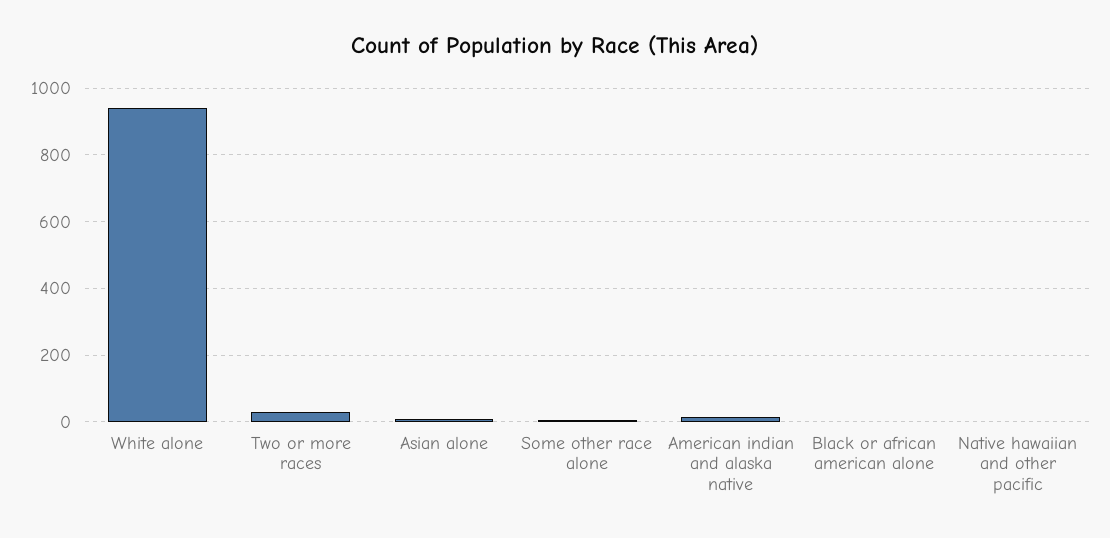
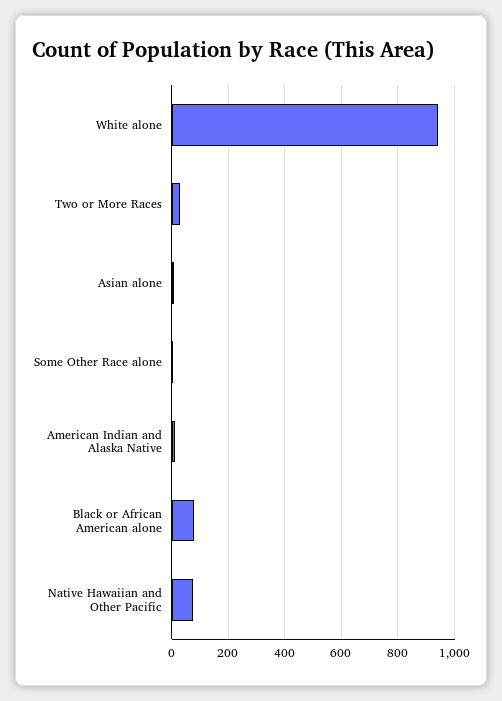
  {
    "White alone": 940,
    "Two or more races": 40,
    "Asian alone": 0,
    "Some other race alone": 0,
    "American indian and alaska native": 20,
-   "Black or african american alone": 0,
+   "Black or african american alone": 75,
-   "Native hawaiian and other pacific": 0
+   "Native hawaiian and other pacific": 75
  }

